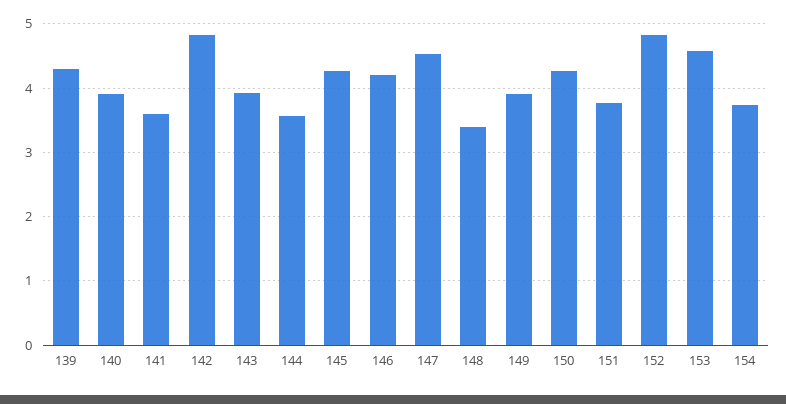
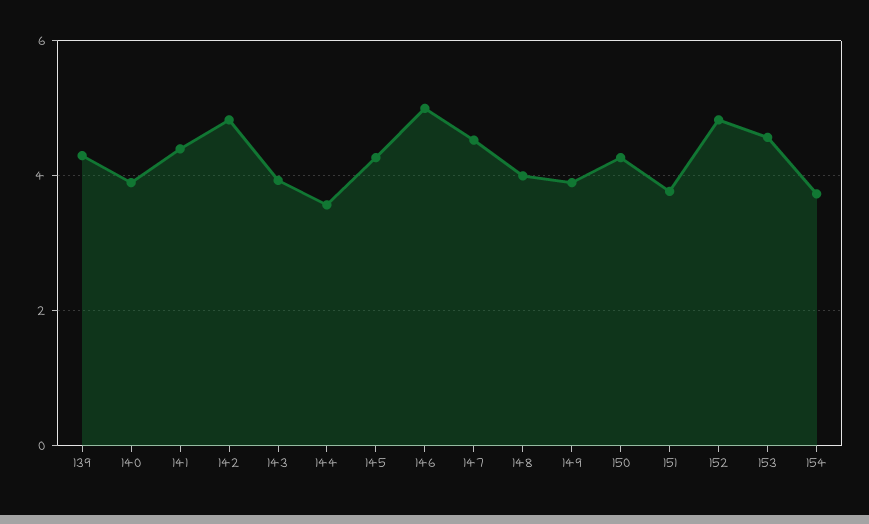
  {
    "139": 4.3,
    "140": 3.9,
-   "141": 3.6,
+   "141": 4.4,
    "142": 4.8,
    "143": 3.9,
    "144": 3.6,
    "145": 4.3,
-   "146": 4.2,
+   "146": 5,
    "147": 4.5,
-   "148": 3.4,
+   "148": 4,
    "149": 3.9,
    "150": 4.3,
    "151": 3.8,
    "152": 4.8,
    "153": 4.6,
    "154": 3.7
  }

